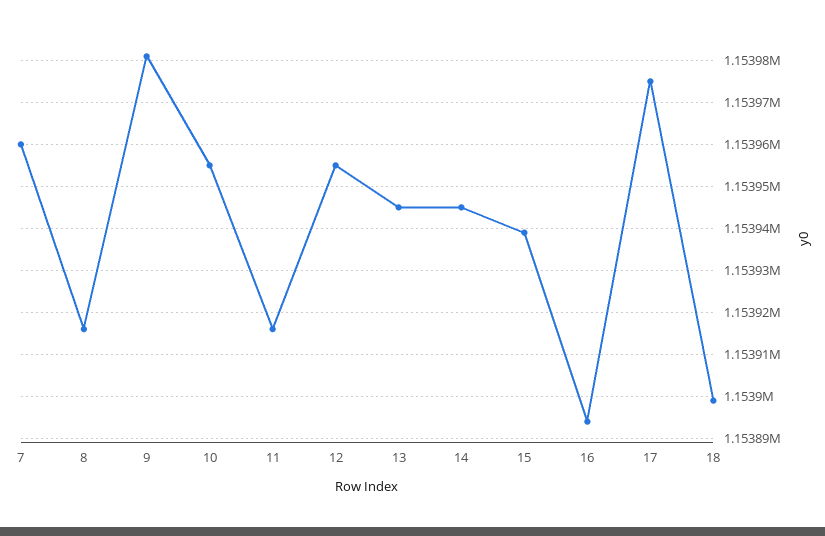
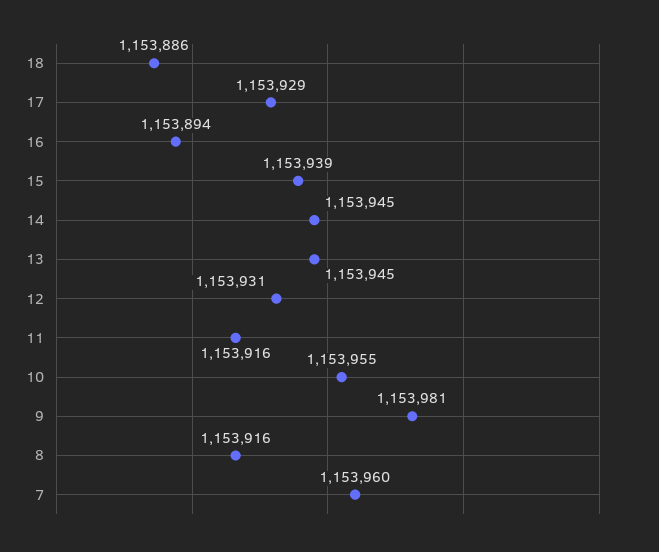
  {
    "7": 1153960,
    "8": 1153916,
    "9": 1153981,
    "10": 1153955,
    "11": 1153916,
-   "12": 1153955,
+   "12": 1153931,
    "13": 1153945,
    "14": 1153945,
    "15": 1153939,
    "16": 1153894,
-   "17": 1153975,
+   "17": 1153929,
-   "18": 1153900
+   "18": 1153886
  }

